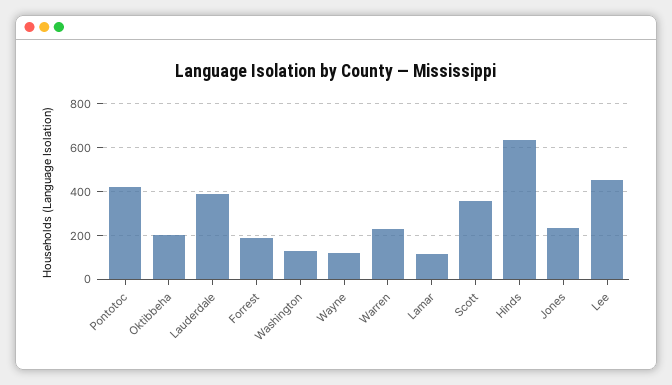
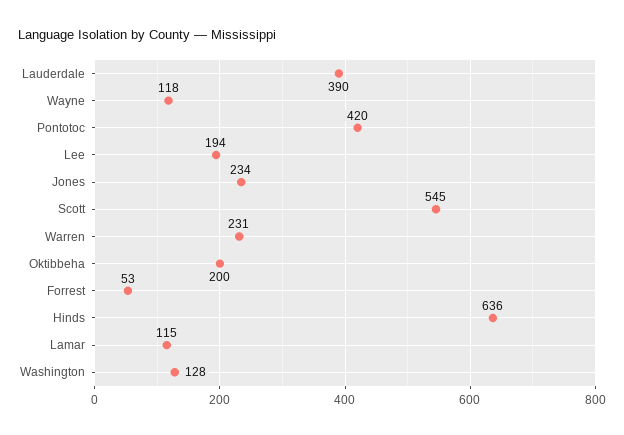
  {
    "Pontotoc": 420,
    "Oktibbeha": 200,
    "Lauderdale": 390,
-   "Forrest": 200,
+   "Forrest": 53,
    "Washington": 128,
    "Wayne": 118,
    "Warren": 231,
    "Lamar": 115,
-   "Scott": 350,
+   "Scott": 545,
    "Hinds": 636,
    "Jones": 234,
-   "Lee": 450
+   "Lee": 194
  }

